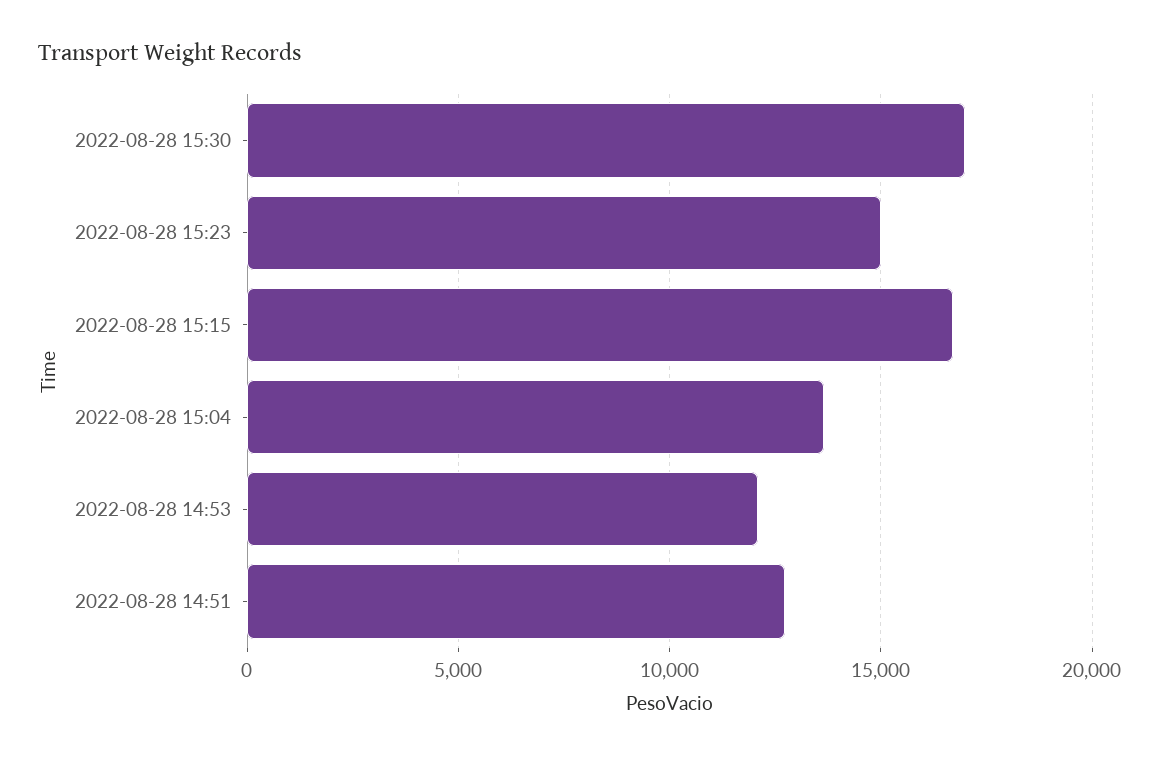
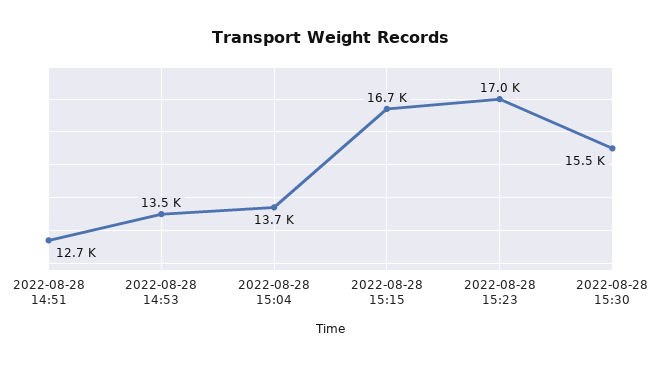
  {
-   "2022-08-28 15:30": 17000,
+   "2022-08-28 15:30": 15500,
-   "2022-08-28 15:23": 15000,
+   "2022-08-28 15:23": 17000,
    "2022-08-28 15:15": 16700,
    "2022-08-28 15:04": 13700,
-   "2022-08-28 14:53": 12000,
+   "2022-08-28 14:53": 13500,
    "2022-08-28 14:51": 12700
  }

